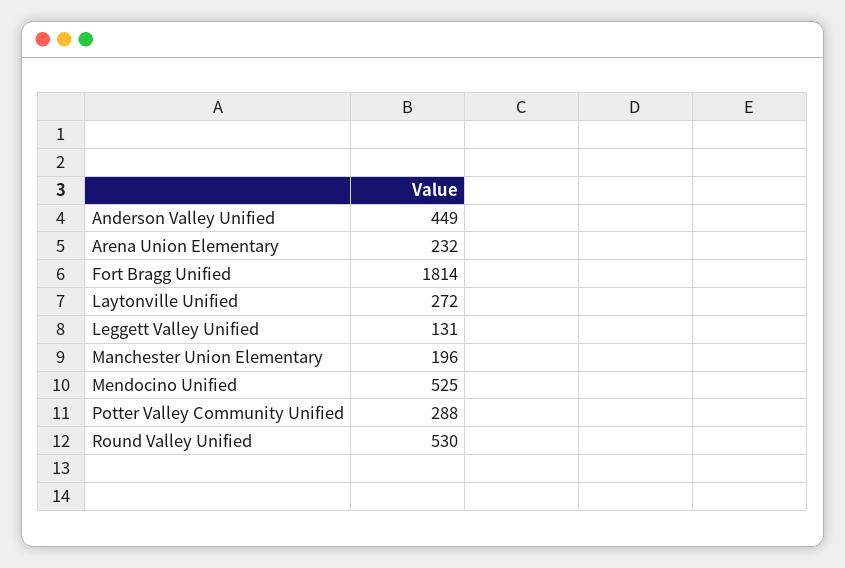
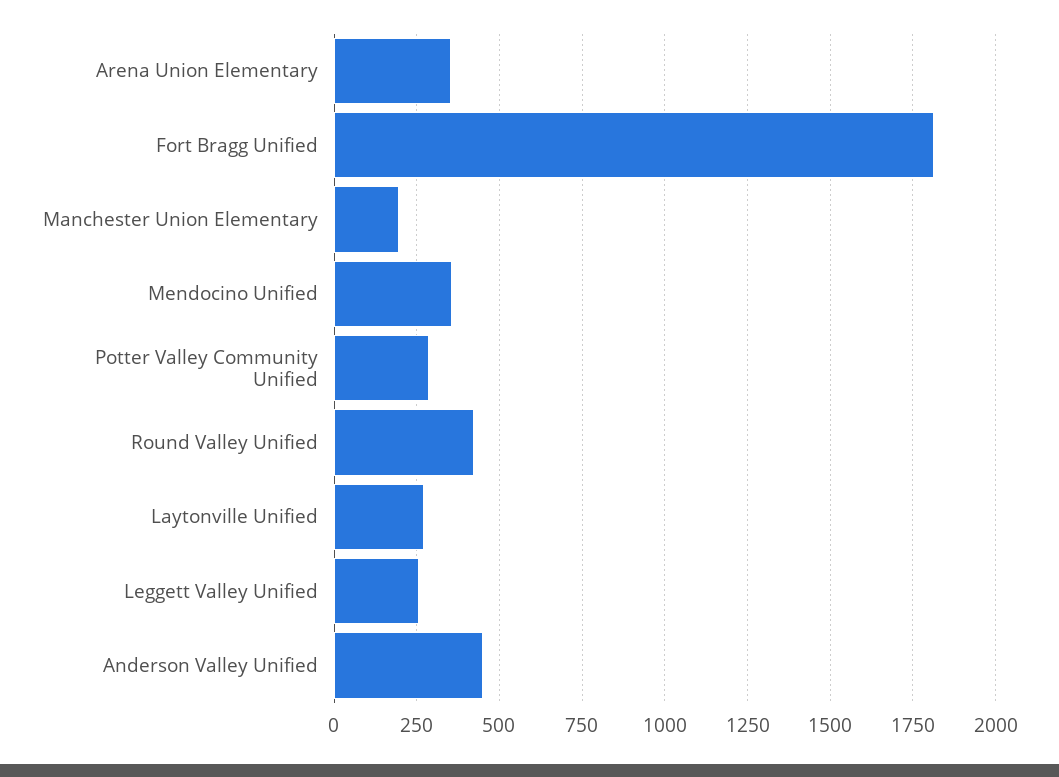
  {
    "Anderson Valley Unified": 449,
-   "Arena Union Elementary": 232,
+   "Arena Union Elementary": 350,
    "Fort Bragg Unified": 1814,
    "Laytonville Unified": 272,
-   "Leggett Valley Unified": 131,
+   "Leggett Valley Unified": 250,
    "Manchester Union Elementary": 196,
-   "Mendocino Unified": 525,
+   "Mendocino Unified": 350,
    "Potter Valley Community Unified": 288,
-   "Round Valley Unified": 530
+   "Round Valley Unified": 425
  }

